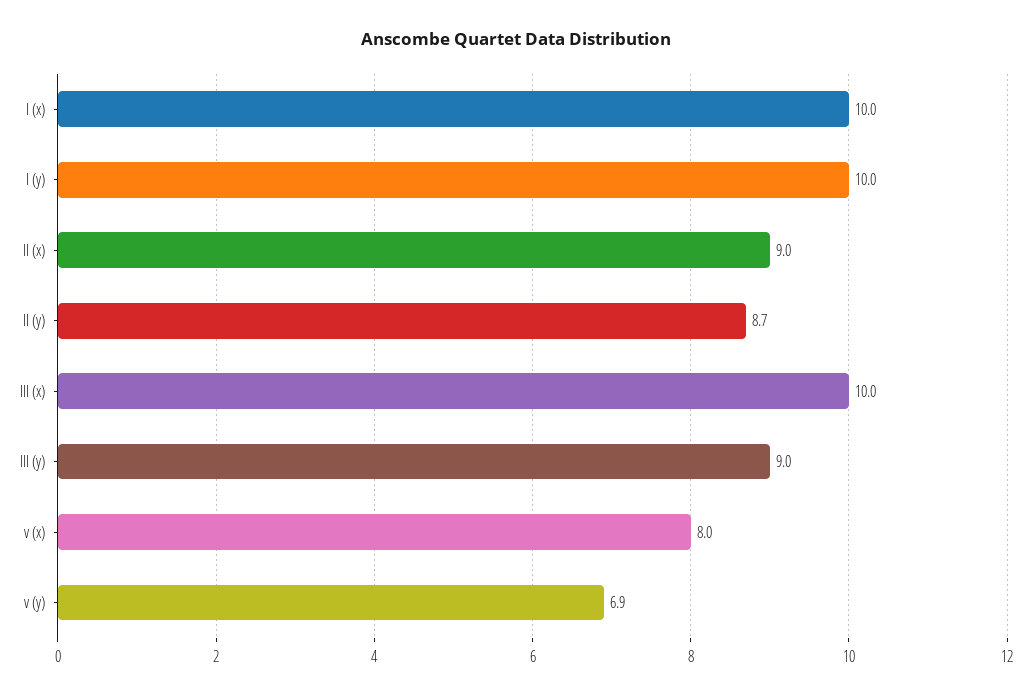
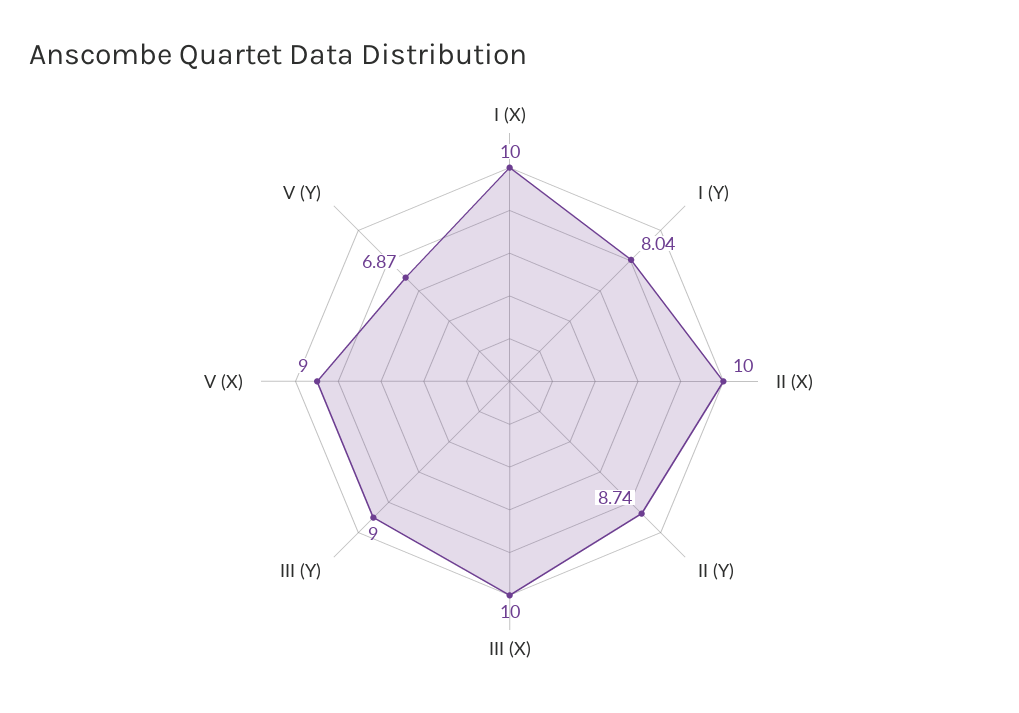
  {
    "I (x)": 10,
-   "I (y)": 10,
+   "I (y)": 8.04,
-   "II (x)": 9,
+   "II (x)": 10,
    "II (y)": 8.74,
    "III (x)": 10,
    "III (y)": 9,
-   "v (x)": 8,
+   "v (x)": 9,
    "v (y)": 6.87
  }

